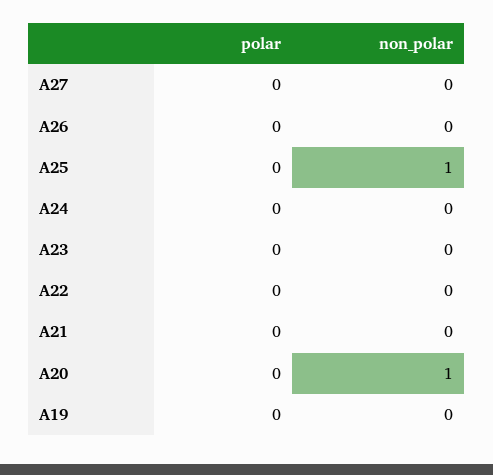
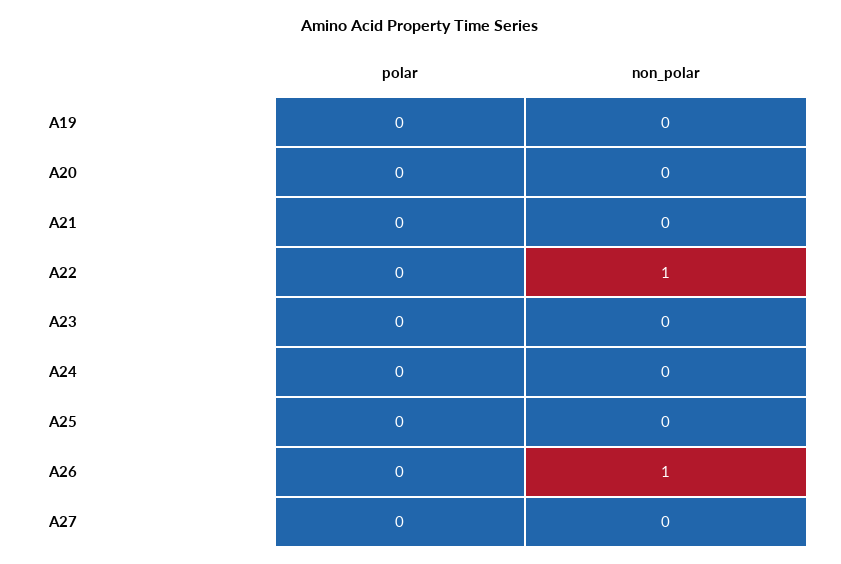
  {
    "polar": {
      "A27": 0,
      "A26": 0,
      "A25": 0,
      "A24": 0,
      "A23": 0,
      "A22": 0,
      "A21": 0,
      "A20": 0,
      "A19": 0
    },
    "non_polar": {
      "A27": 0,
-     "A26": 0,
+     "A26": 1,
-     "A25": 1,
+     "A25": 0,
      "A24": 0,
      "A23": 0,
-     "A22": 0,
+     "A22": 1,
      "A21": 0,
-     "A20": 1,
+     "A20": 0,
      "A19": 0
    }
  }

